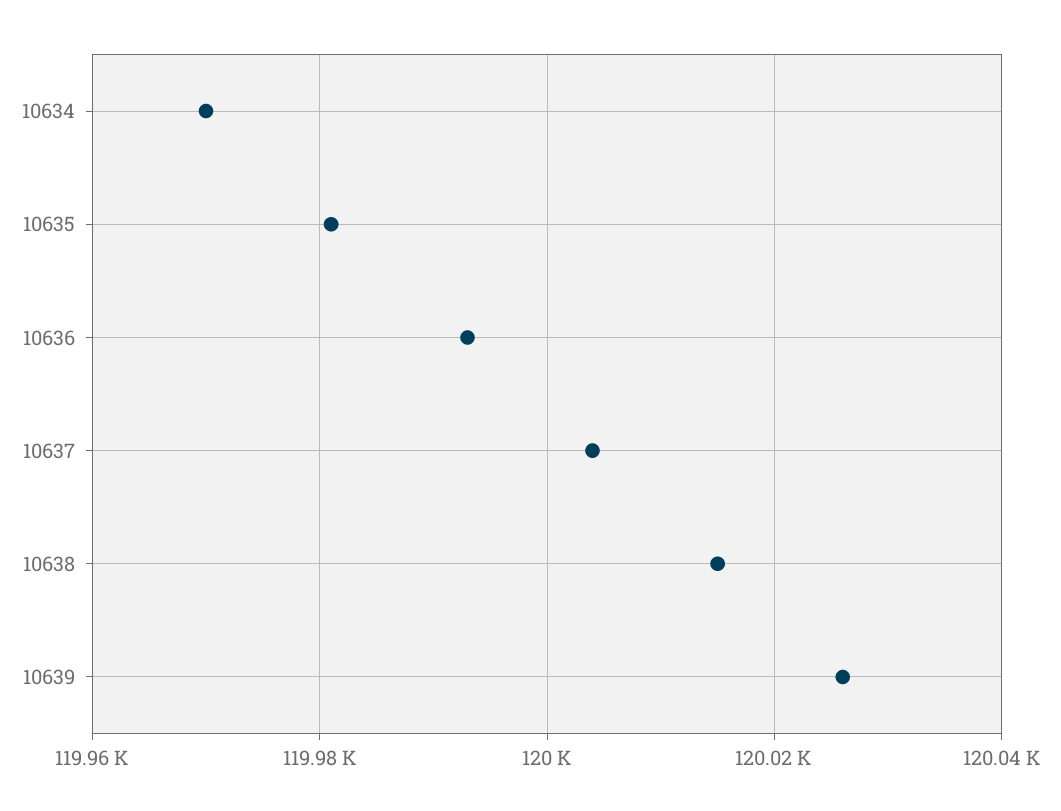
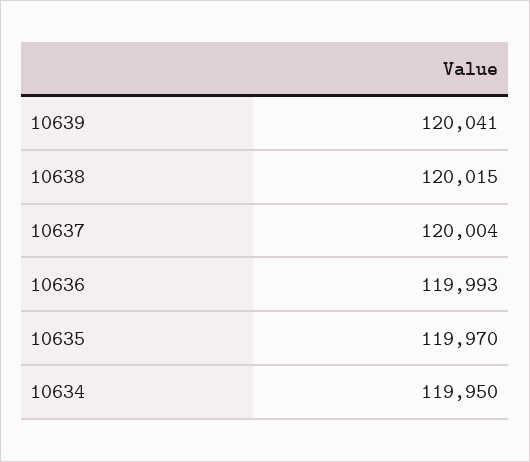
  {
-   "10634": 119970,
+   "10634": 119950,
-   "10635": 119980,
+   "10635": 119970,
    "10636": 119993,
    "10637": 120004,
    "10638": 120015,
-   "10639": 120025
+   "10639": 120041
  }

